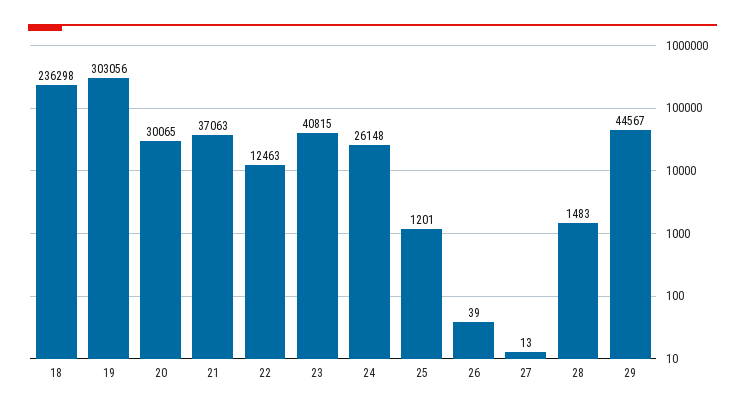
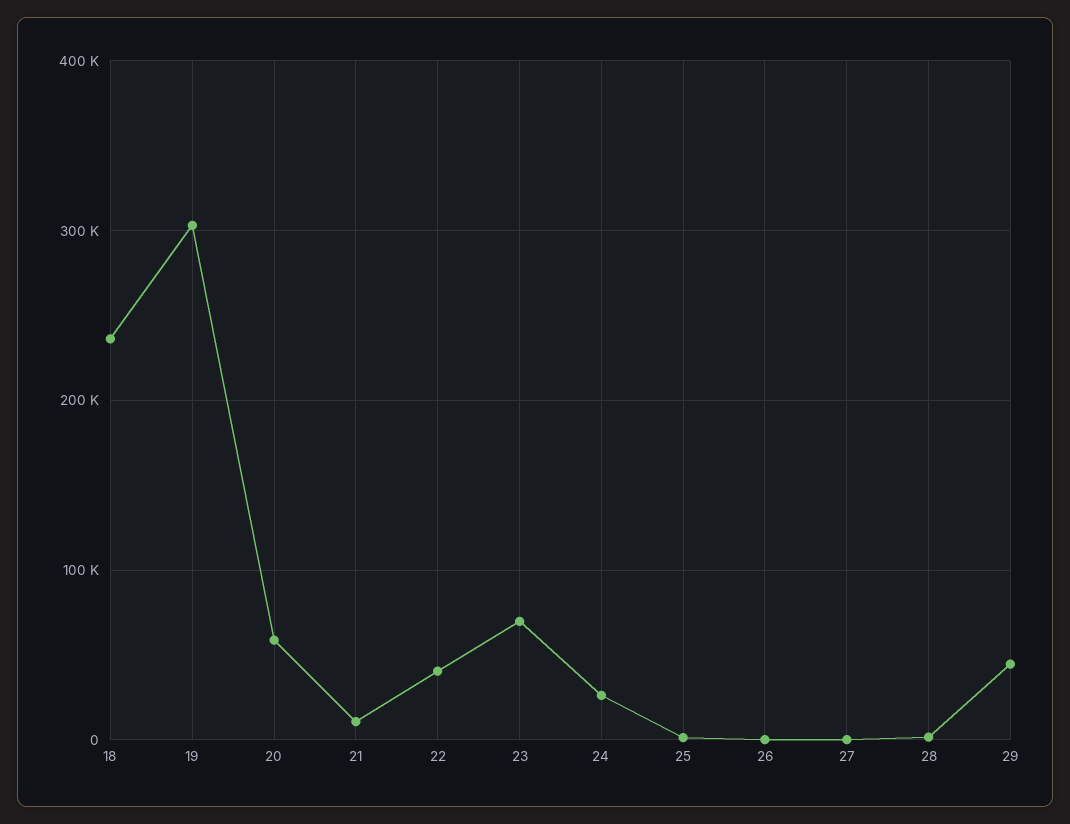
  {
    "18": 236298,
    "19": 303056,
-   "20": 30065,
+   "20": 60000,
-   "21": 37063,
+   "21": 10000,
-   "22": 12463,
+   "22": 40000,
-   "23": 40815,
+   "23": 70000,
    "24": 26148,
    "25": 1201,
    "26": 39,
    "27": 13,
    "28": 1483,
    "29": 44567
  }

